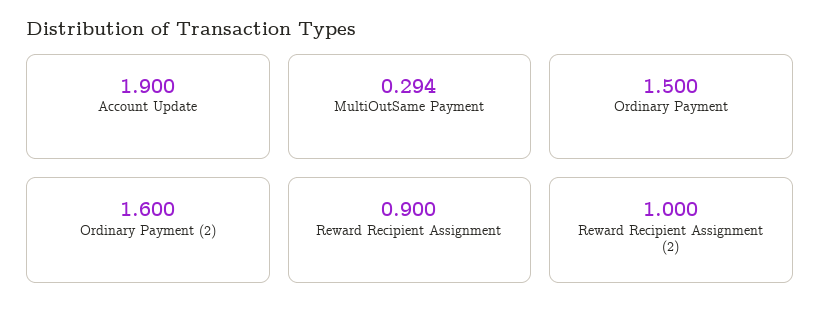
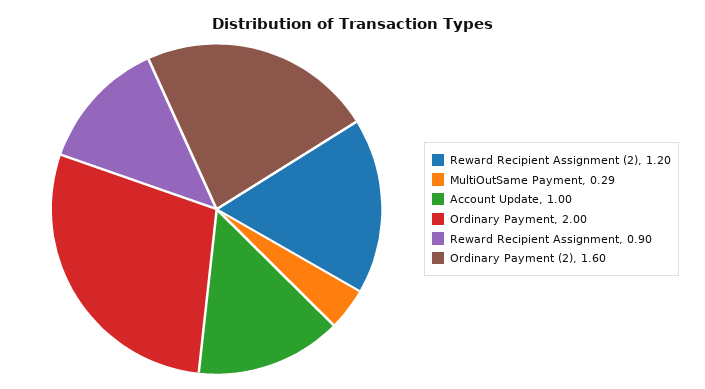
  {
-   "Account Update": 1.9,
+   "Account Update": 1,
    "MultiOutSame Payment": 0.294,
-   "Ordinary Payment": 1.5,
+   "Ordinary Payment": 2,
    "Ordinary Payment (2)": 1.6,
    "Reward Recipient Assignment": 0.9,
-   "Reward Recipient Assignment (2)": 1
+   "Reward Recipient Assignment (2)": 1.2
  }

